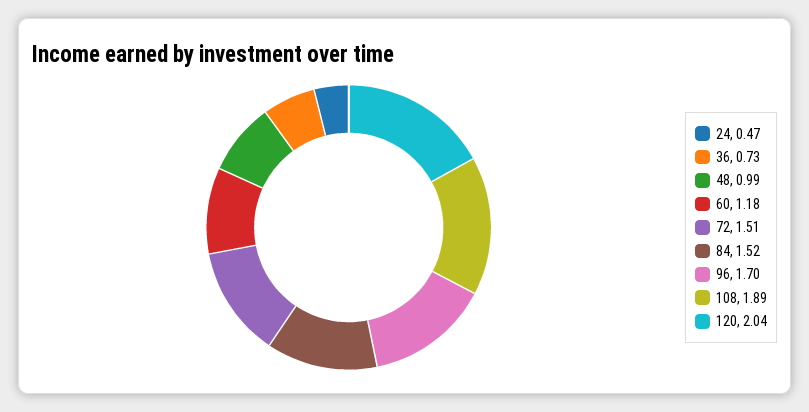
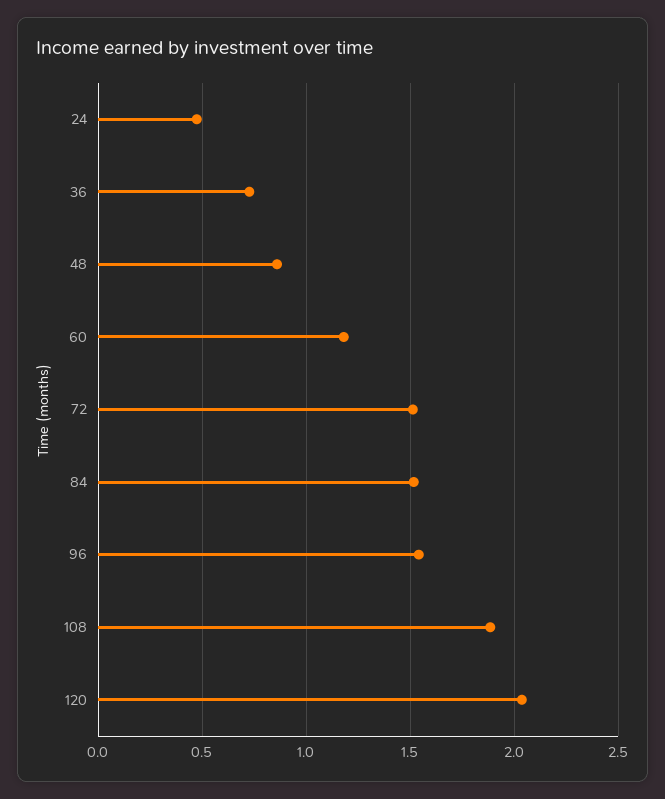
  {
    "24": 0.47,
    "36": 0.73,
-   "48": 0.99,
+   "48": 0.85,
    "60": 1.18,
    "72": 1.51,
    "84": 1.52,
-   "96": 1.7,
+   "96": 1.55,
    "108": 1.89,
    "120": 2.04
  }

